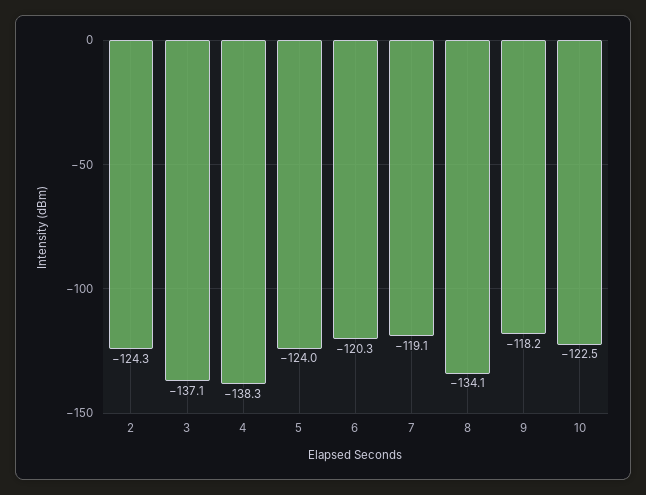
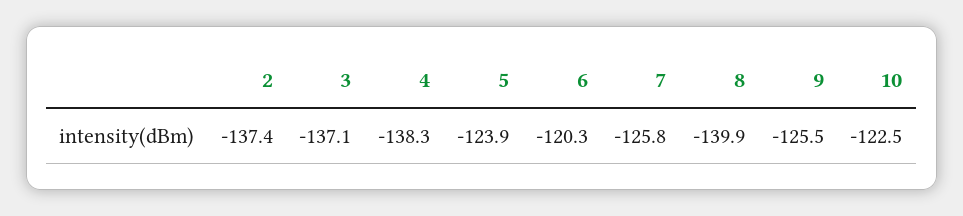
  {
-   "2": -124.3,
+   "2": -137.4,
    "3": -137.1,
    "4": -138.3,
-   "5": -124,
+   "5": -123.9,
    "6": -120.3,
-   "7": -119.1,
+   "7": -125.8,
-   "8": -134.1,
+   "8": -139.9,
-   "9": -118.2,
+   "9": -125.5,
    "10": -122.5
  }

